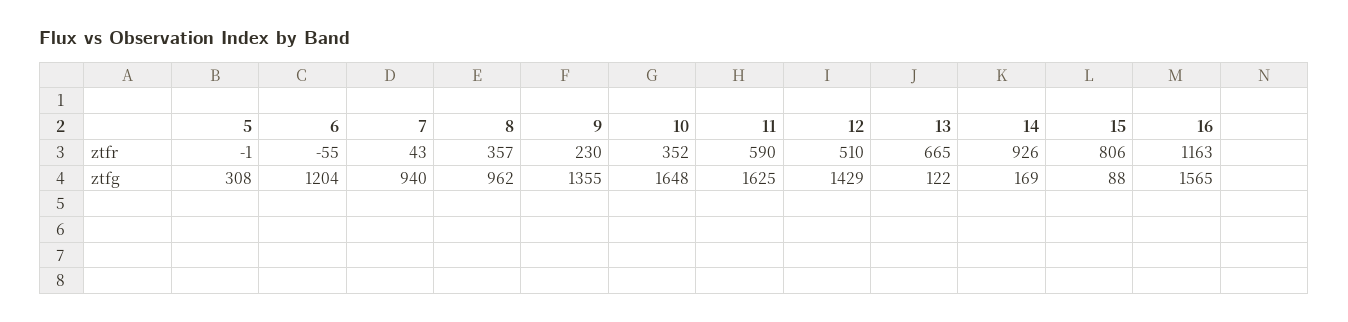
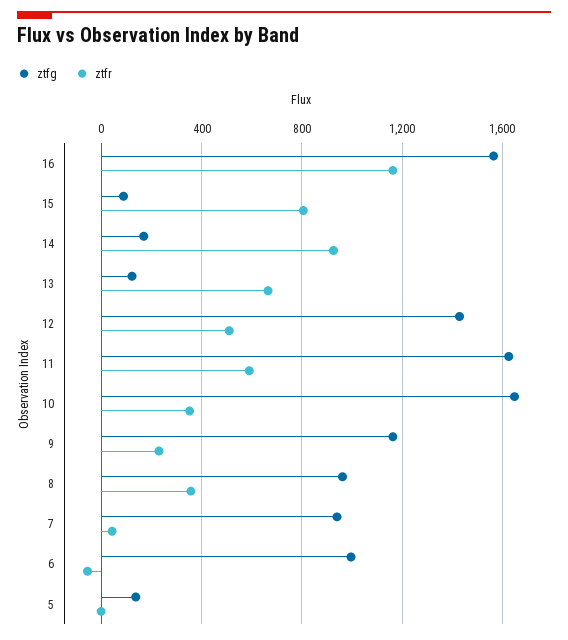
  {
    "ztfr": {
      "5": -1,
      "6": -55,
      "7": 43,
      "8": 357,
      "9": 230,
      "10": 352,
      "11": 590,
      "12": 510,
      "13": 665,
      "14": 926,
      "15": 806,
      "16": 1163
    },
    "ztfg": {
-     "5": 308,
+     "5": 150,
-     "6": 1204,
+     "6": 1000,
      "7": 940,
      "8": 962,
-     "9": 1355,
+     "9": 1150,
      "10": 1648,
      "11": 1625,
      "12": 1429,
      "13": 122,
      "14": 169,
      "15": 88,
      "16": 1565
    }
  }

